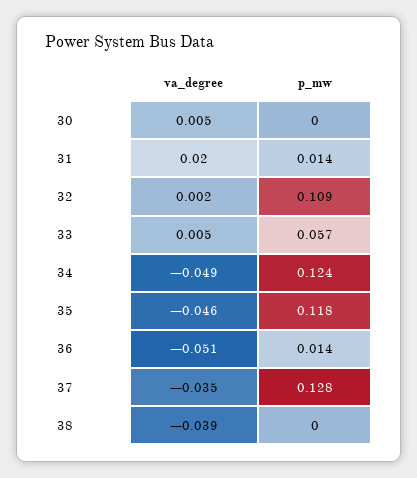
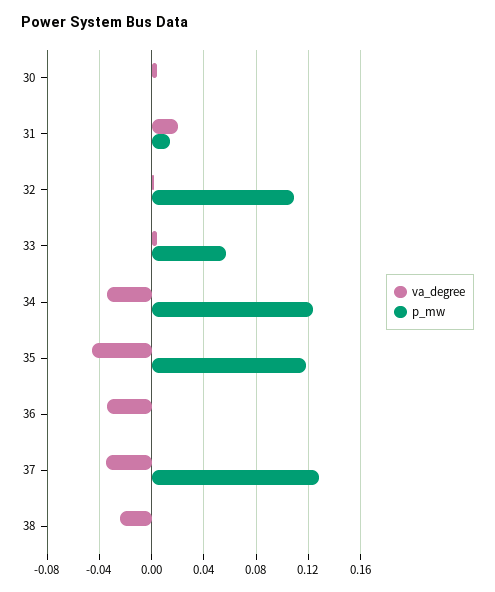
  {
    "va_degree": {
      "30": 0.005,
      "31": 0.02,
      "32": 0.002,
      "33": 0.005,
-     "34": -0.049,
+     "34": -0.035,
      "35": -0.046,
-     "36": -0.051,
+     "36": -0.035,
      "37": -0.035,
-     "38": -0.039
+     "38": -0.025
    },
    "p_mw": {
      "30": 0,
      "31": 0.014,
      "32": 0.109,
      "33": 0.057,
      "34": 0.124,
      "35": 0.118,
-     "36": 0.014,
+     "36": 0,
      "37": 0.128,
      "38": 0
    }
  }

